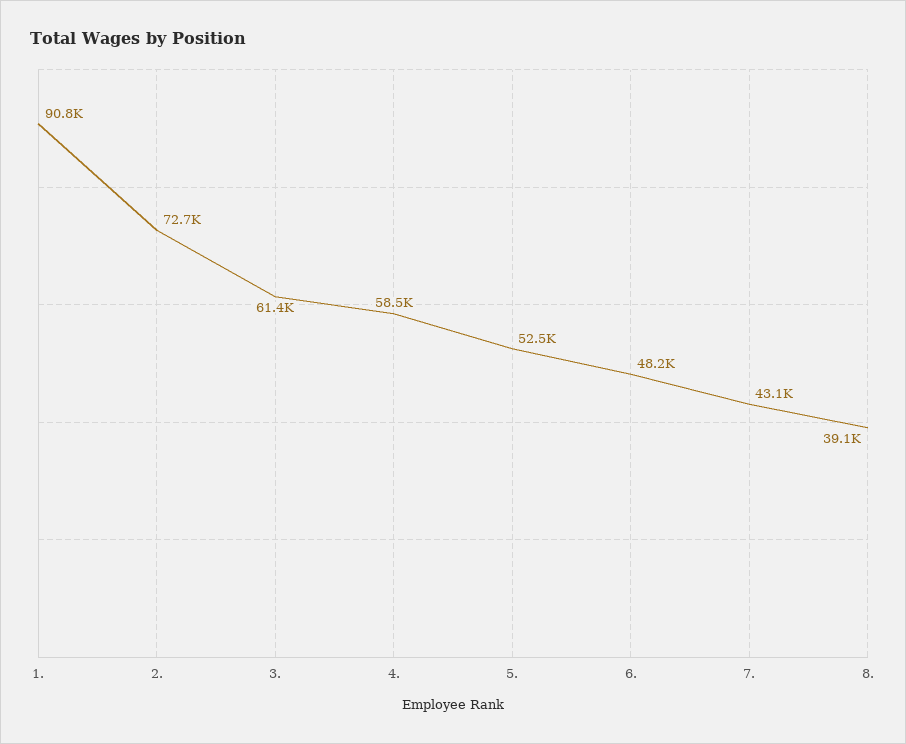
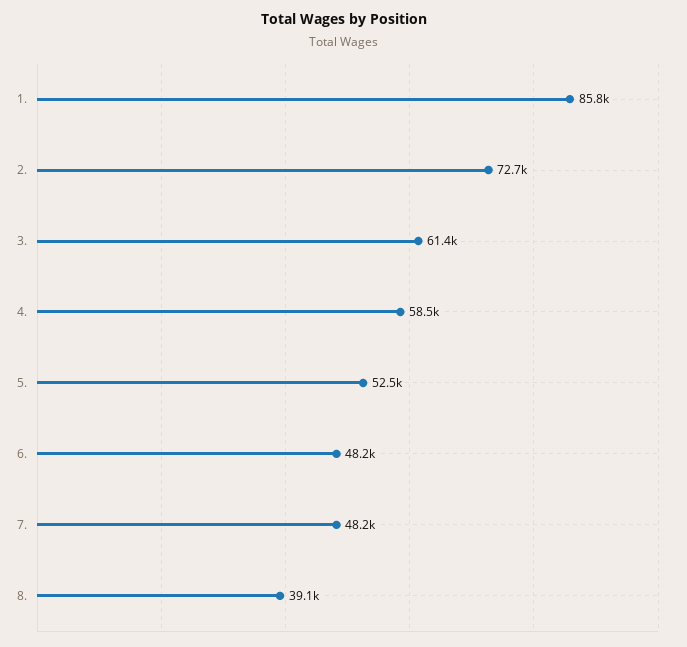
  {
-   "1.": 90800,
+   "1.": 85800,
    "2.": 72700,
    "3.": 61400,
    "4.": 58500,
    "5.": 52500,
    "6.": 48200,
-   "7.": 43100,
+   "7.": 48200,
    "8.": 39100
  }

